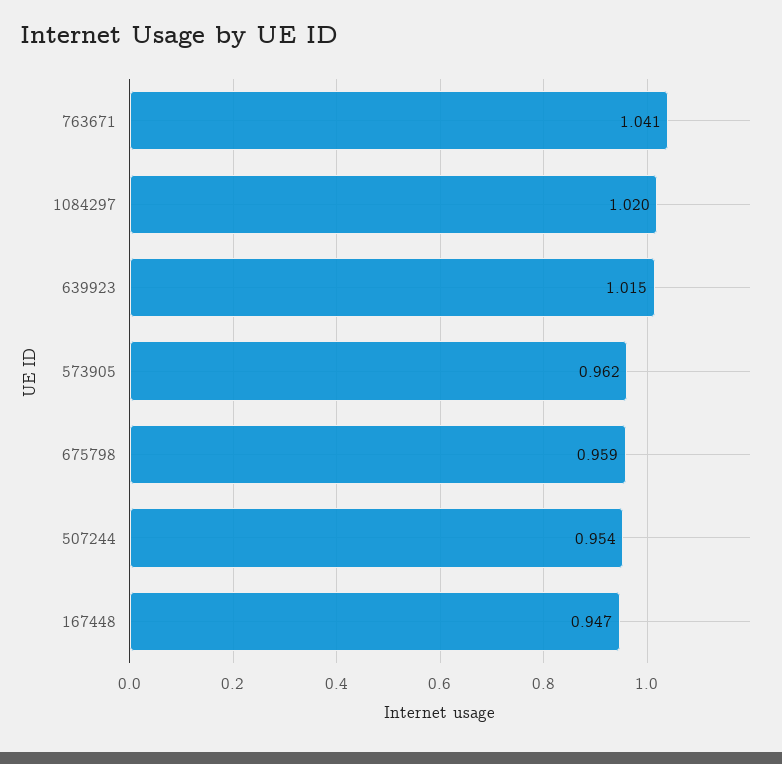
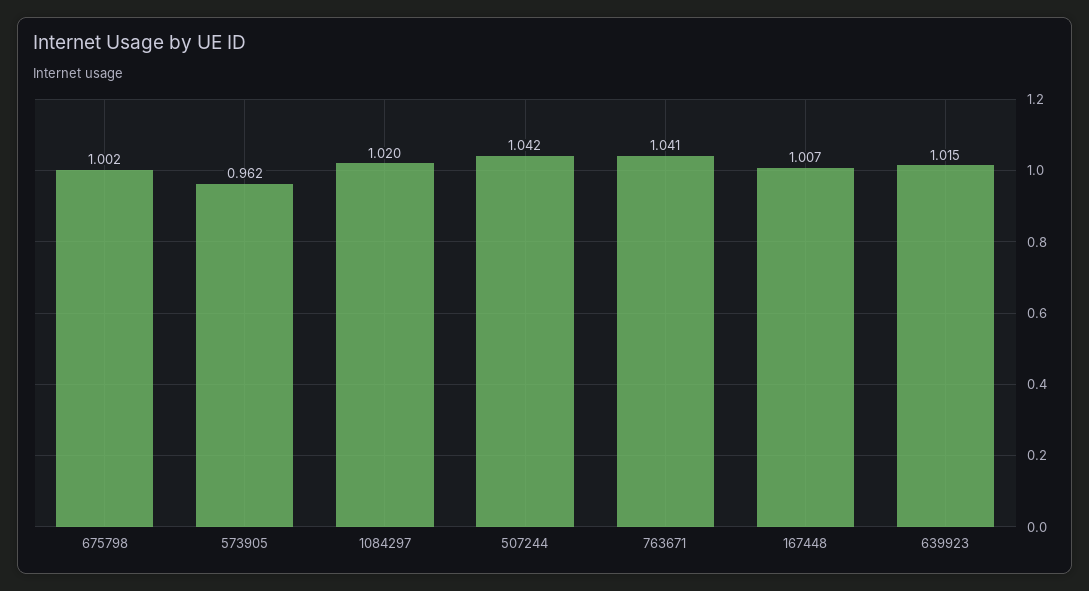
  {
    "763671": 1.041,
    "1084297": 1.02,
    "639923": 1.015,
    "573905": 0.962,
-   "675798": 0.959,
+   "675798": 1.002,
-   "507244": 0.954,
+   "507244": 1.042,
-   "167448": 0.947
+   "167448": 1.007
  }

